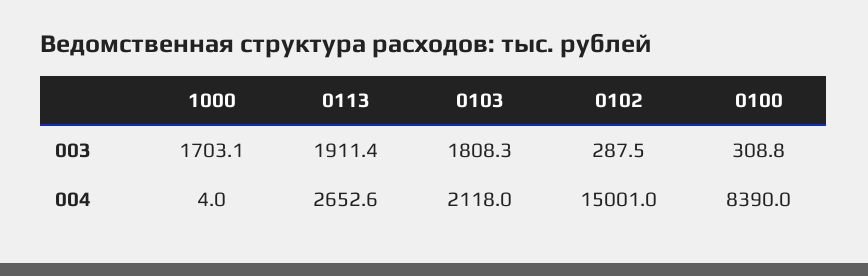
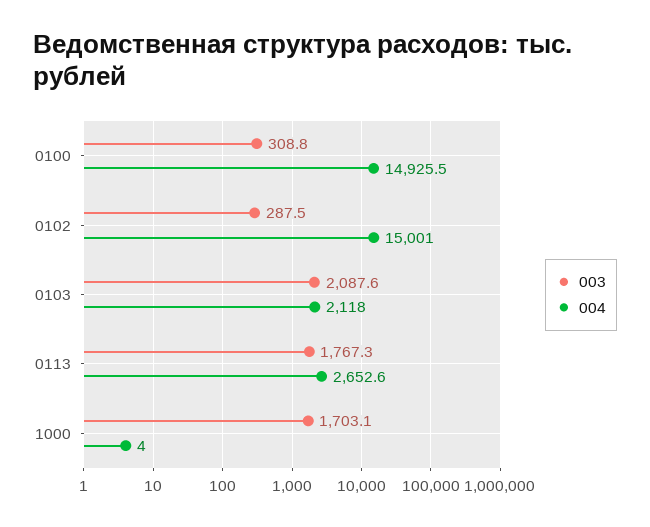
  {
    "003": {
      "1000": 1703.1,
-     "0113": 1911.4,
+     "0113": 1767.3,
-     "0103": 1808.3,
+     "0103": 2087.6,
      "0102": 287.5,
      "0100": 308.8
    },
    "004": {
      "1000": 4,
      "0113": 2652.6,
      "0103": 2118,
      "0102": 15001,
-     "0100": 8390
+     "0100": 14925.5
    }
  }

